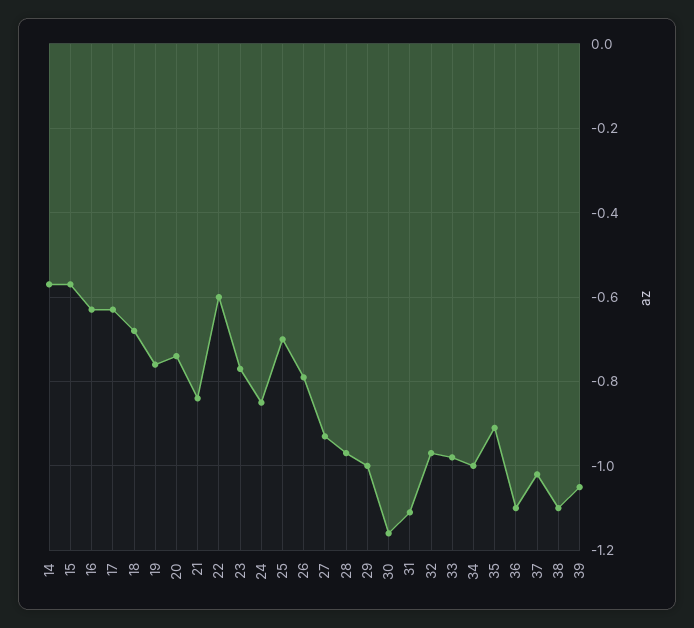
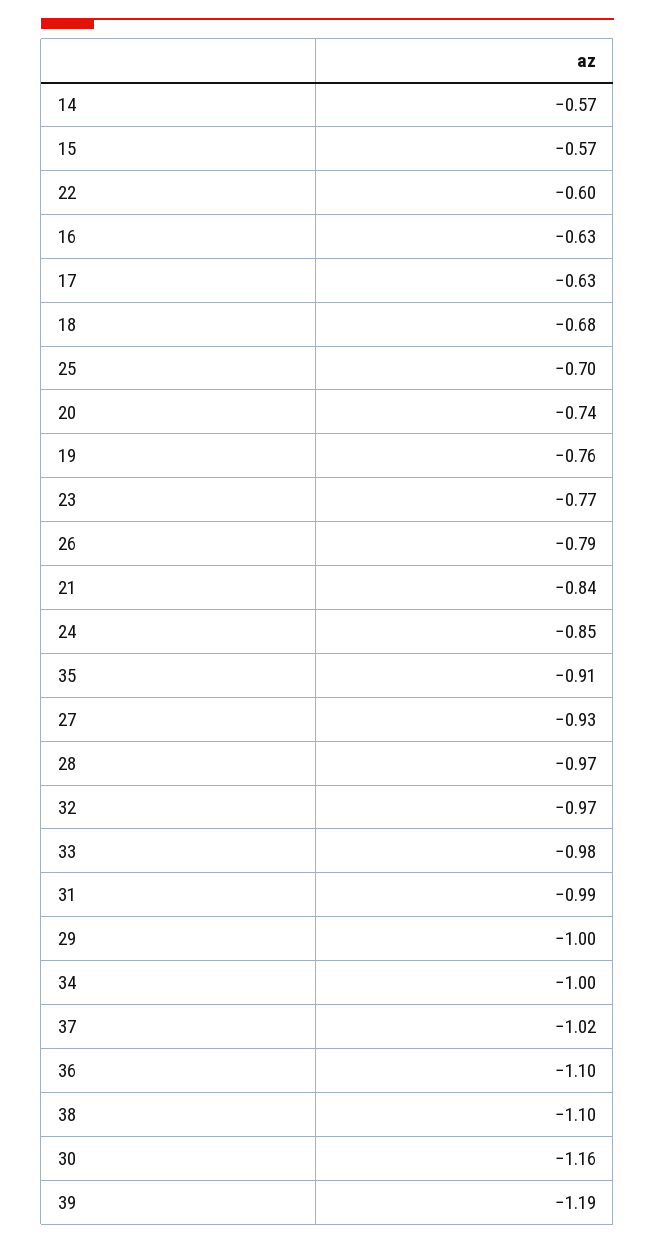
  {
    "14": -0.57,
    "15": -0.57,
    "16": -0.63,
    "17": -0.63,
    "18": -0.68,
    "19": -0.76,
    "20": -0.74,
    "21": -0.84,
    "22": -0.6,
    "23": -0.77,
    "24": -0.85,
    "25": -0.7,
    "26": -0.79,
    "27": -0.93,
    "28": -0.97,
    "29": -1,
    "30": -1.16,
-   "31": -1.1,
+   "31": -0.99,
    "32": -0.97,
    "33": -0.98,
    "34": -1,
    "35": -0.91,
    "36": -1.1,
    "37": -1.02,
    "38": -1.1,
-   "39": -1.05
+   "39": -1.19
  }

